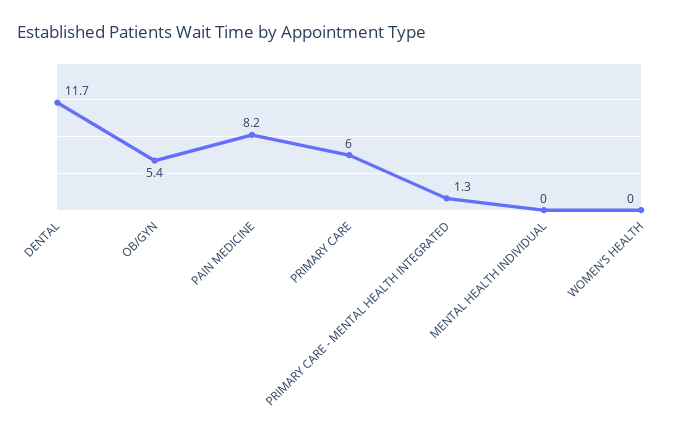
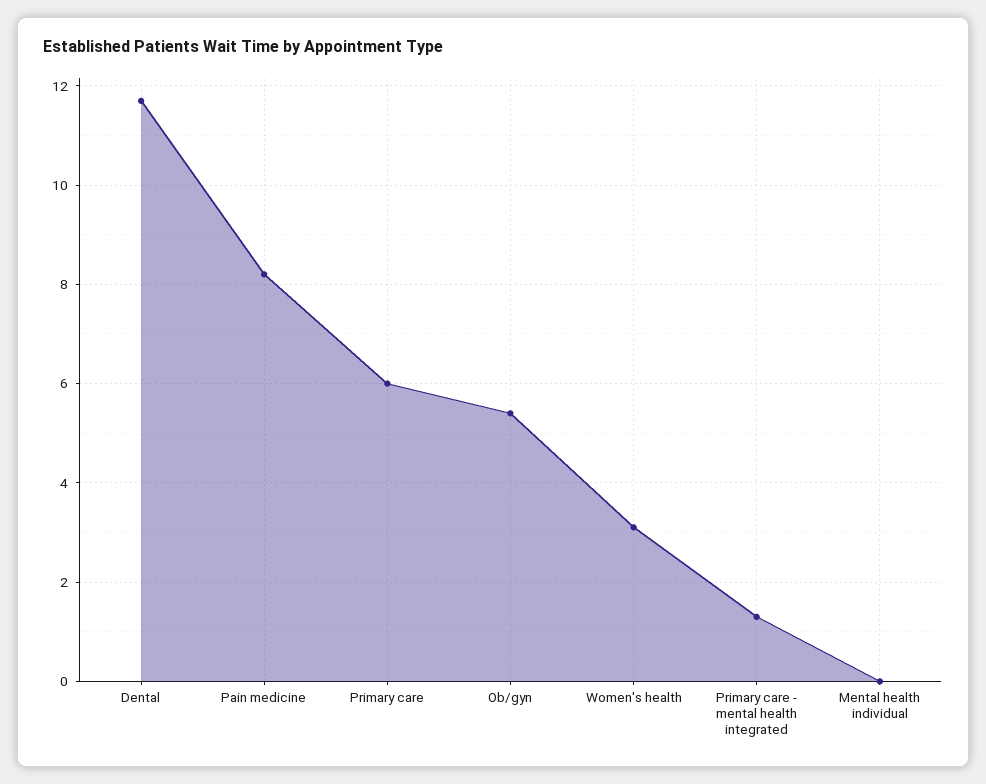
  {
    "DENTAL": 11.7,
    "OB/GYN": 5.4,
    "PAIN MEDICINE": 8.2,
    "PRIMARY CARE": 6,
    "PRIMARY CARE - MENTAL HEALTH INTEGRATED": 1.3,
    "MENTAL HEALTH INDIVIDUAL": 0,
-   "WOMEN'S HEALTH": 0
+   "WOMEN'S HEALTH": 3
  }

